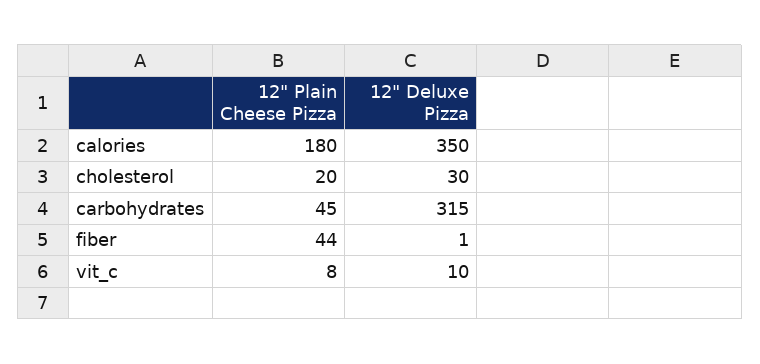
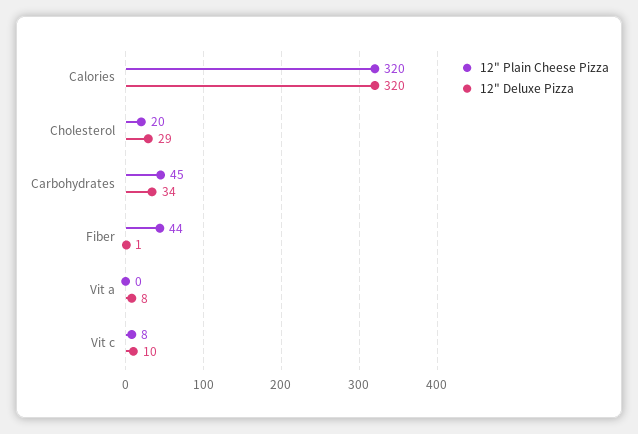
  {
    "12\" Plain Cheese Pizza": {
-     "calories": 180,
+     "calories": 320,
      "cholesterol": 20,
      "carbohydrates": 45,
      "fiber": 44,
-     "vit_c": 8
+     "vit_c": 8,
+     "Vit a": 0
    },
    "12\" Deluxe Pizza": {
-     "calories": 350,
+     "calories": 320,
-     "cholesterol": 30,
+     "cholesterol": 29,
-     "carbohydrates": 315,
+     "carbohydrates": 34,
      "fiber": 1,
-     "vit_c": 10
+     "vit_c": 10,
+     "Vit a": 8
    }
  }

